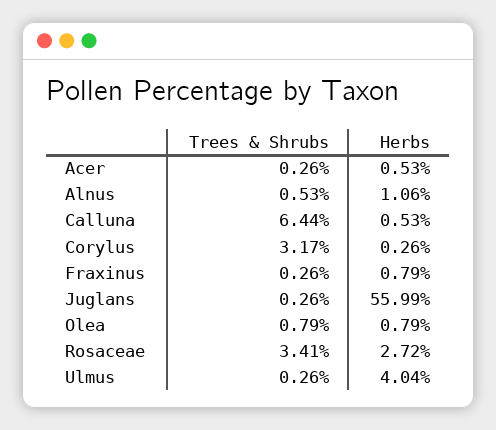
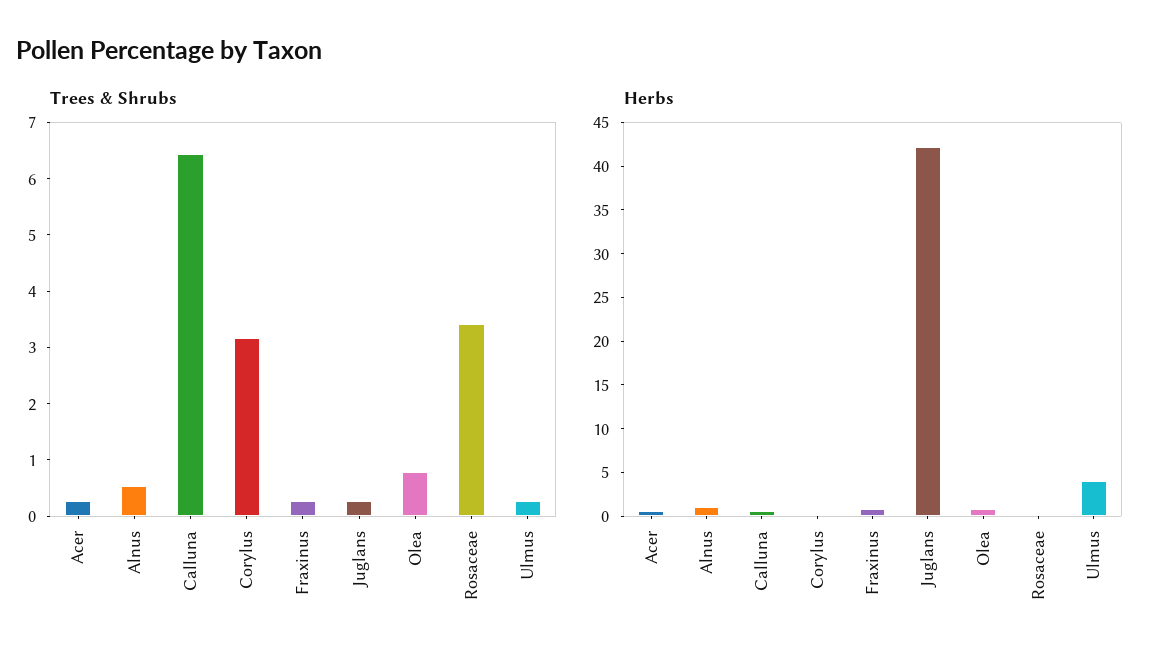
  {
    "Trees & Shrubs": {
      "Acer": 0.26,
      "Alnus": 0.53,
      "Calluna": 6.44,
      "Corylus": 3.17,
      "Fraxinus": 0.26,
      "Juglans": 0.26,
      "Olea": 0.79,
      "Rosaceae": 3.41,
      "Ulmus": 0.26
    },
    "Herbs": {
      "Acer": 0.53,
      "Alnus": 1.06,
      "Calluna": 0.53,
      "Corylus": 0.26,
      "Fraxinus": 0.79,
-     "Juglans": 55.99,
+     "Juglans": 42,
      "Olea": 0.79,
-     "Rosaceae": 2.72,
+     "Rosaceae": 0,
      "Ulmus": 4.04
    }
  }

